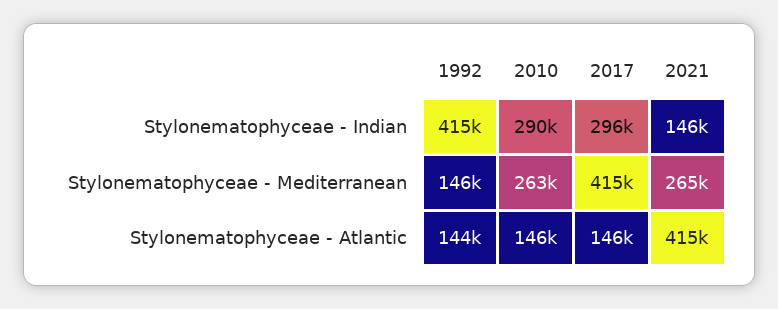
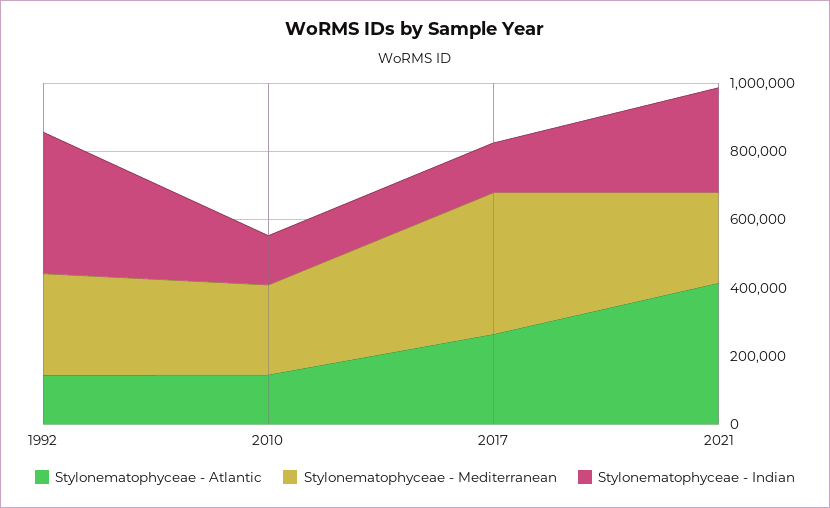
  {
    "Stylonematophyceae - Indian": {
      "1992": 415000,
-     "2010": 290000,
+     "2010": 150000,
-     "2017": 296000,
+     "2017": 150000,
-     "2021": 146000
+     "2021": 300000
    },
    "Stylonematophyceae - Mediterranean": {
-     "1992": 146000,
+     "1992": 300000,
      "2010": 263000,
      "2017": 415000,
      "2021": 265000
    },
    "Stylonematophyceae - Atlantic": {
      "1992": 144000,
      "2010": 146000,
-     "2017": 146000,
+     "2017": 250000,
      "2021": 415000
    }
  }

